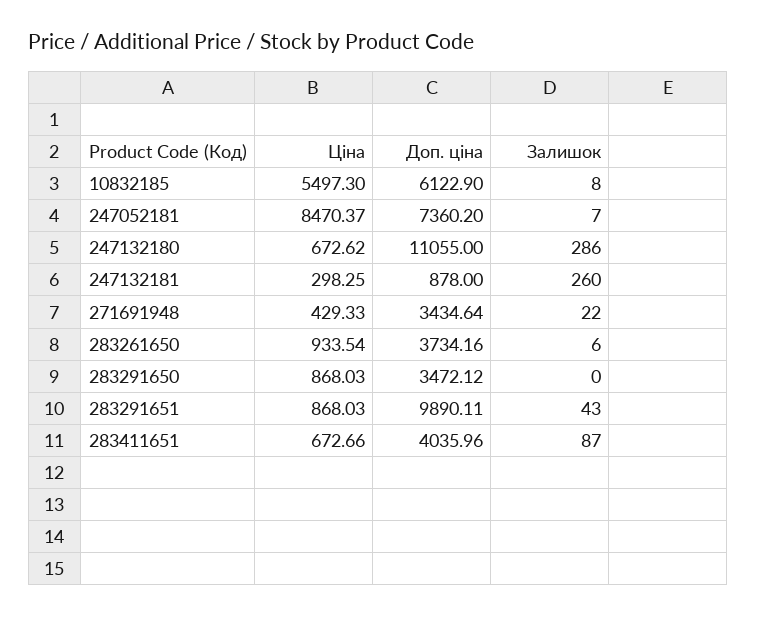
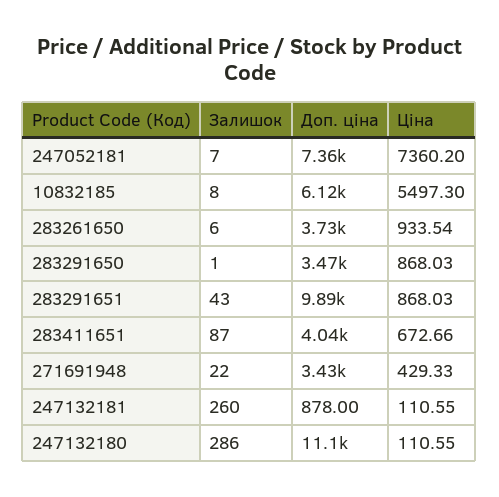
  {
    "Ціна": {
      "10832185": 5497.3,
-     "247052181": 8470.37,
+     "247052181": 7360.2,
-     "247132180": 672.62,
+     "247132180": 110.55,
-     "247132181": 298.25,
+     "247132181": 110.55,
      "271691948": 429.33,
      "283261650": 933.54,
      "283291650": 868.03,
      "283291651": 868.03,
      "283411651": 672.66
    },
    "Доп. ціна": {
      "10832185": 6122.9,
      "247052181": 7360.2,
      "247132180": 11055,
      "247132181": 878,
      "271691948": 3434.64,
      "283261650": 3734.16,
      "283291650": 3472.12,
      "283291651": 9890.11,
      "283411651": 4035.96
    },
    "Залишок": {
      "10832185": 8,
      "247052181": 7,
      "247132180": 286,
      "247132181": 260,
      "271691948": 22,
      "283261650": 6,
-     "283291650": 0,
+     "283291650": 1,
      "283291651": 43,
      "283411651": 87
    }
  }

